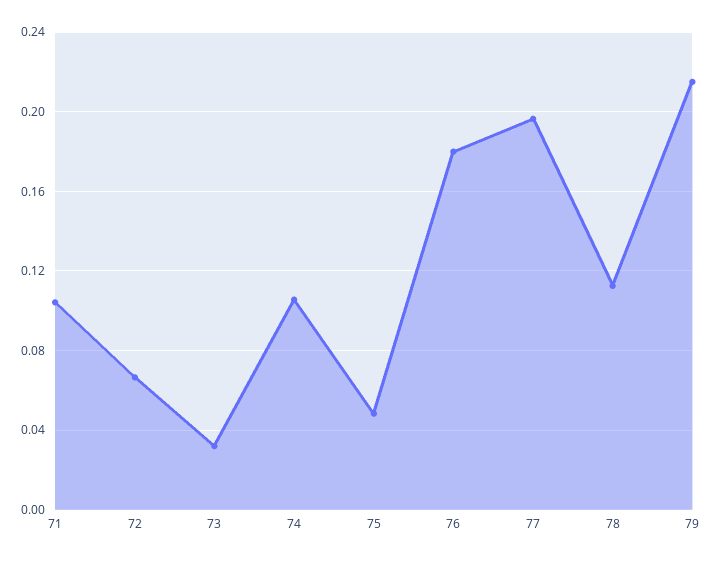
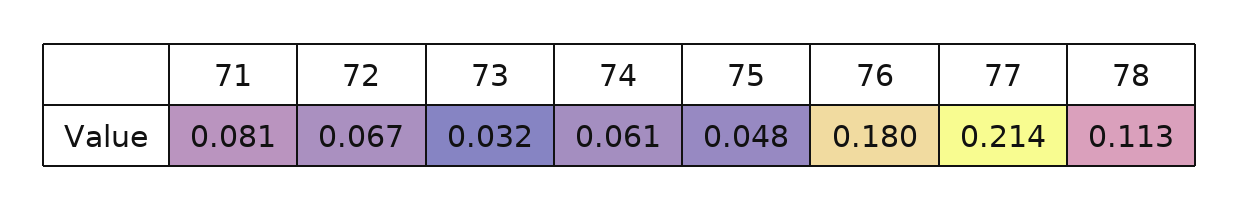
  {
-   "71": 0.105,
+   "71": 0.081,
    "72": 0.067,
    "73": 0.032,
-   "74": 0.105,
+   "74": 0.061,
    "75": 0.048,
    "76": 0.18,
-   "77": 0.195,
+   "77": 0.214,
-   "78": 0.113,
+   "78": 0.113
-   "79": 0.215
  }

